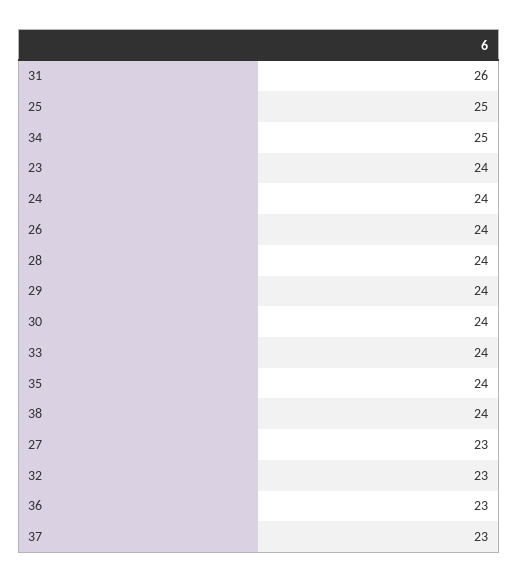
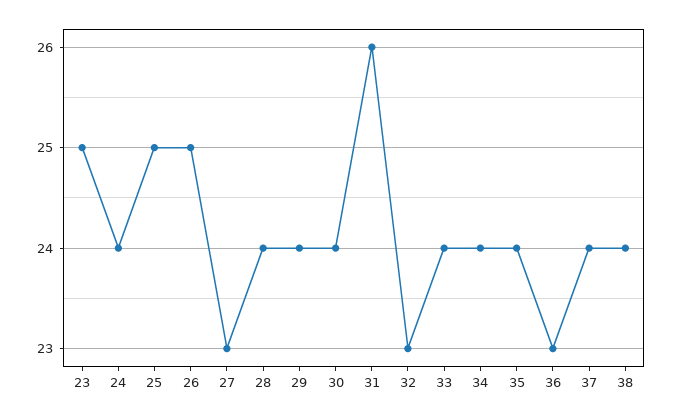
  {
    "31": 26,
    "25": 25,
-   "34": 25,
+   "34": 24,
-   "23": 24,
+   "23": 25,
    "24": 24,
-   "26": 24,
+   "26": 25,
    "28": 24,
    "29": 24,
    "30": 24,
    "33": 24,
    "35": 24,
    "38": 24,
    "27": 23,
    "32": 23,
    "36": 23,
-   "37": 23
+   "37": 24
  }

